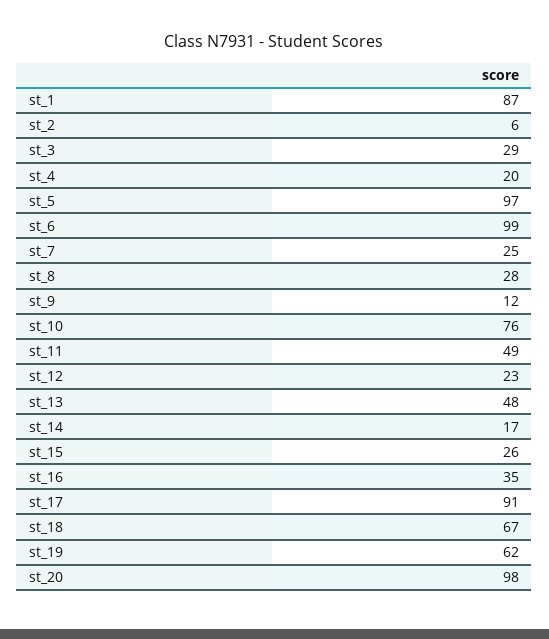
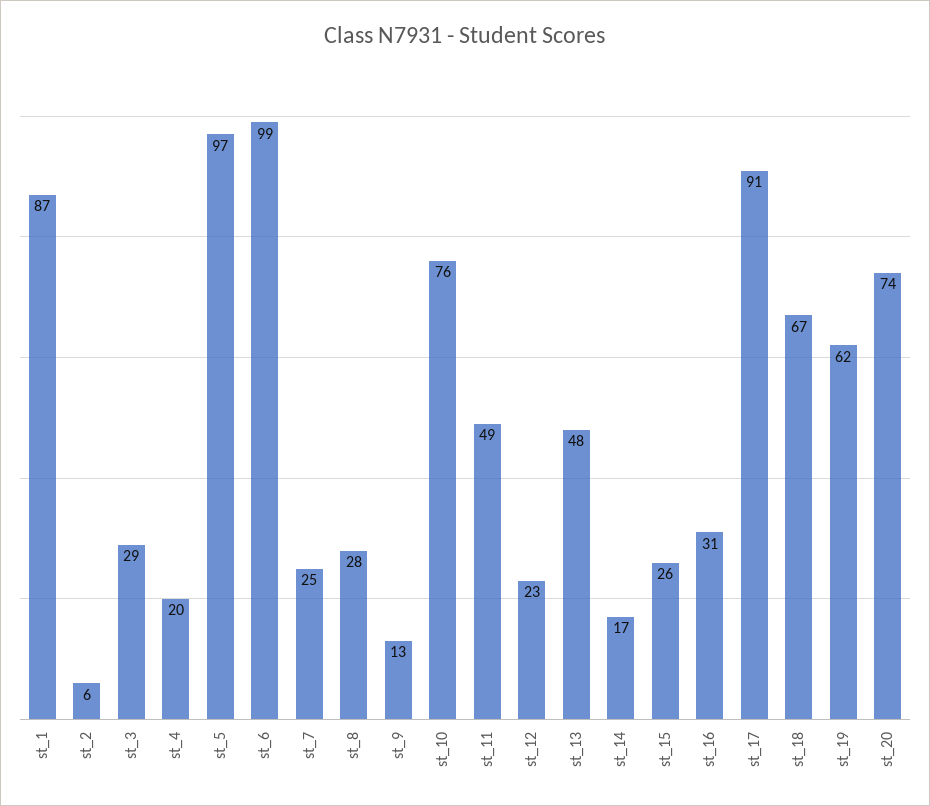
  {
    "st_1": 87,
    "st_2": 6,
    "st_3": 29,
    "st_4": 20,
    "st_5": 97,
    "st_6": 99,
    "st_7": 25,
    "st_8": 28,
-   "st_9": 12,
+   "st_9": 13,
    "st_10": 76,
    "st_11": 49,
    "st_12": 23,
    "st_13": 48,
    "st_14": 17,
    "st_15": 26,
-   "st_16": 35,
+   "st_16": 31,
    "st_17": 91,
    "st_18": 67,
    "st_19": 62,
-   "st_20": 98
+   "st_20": 74
  }

